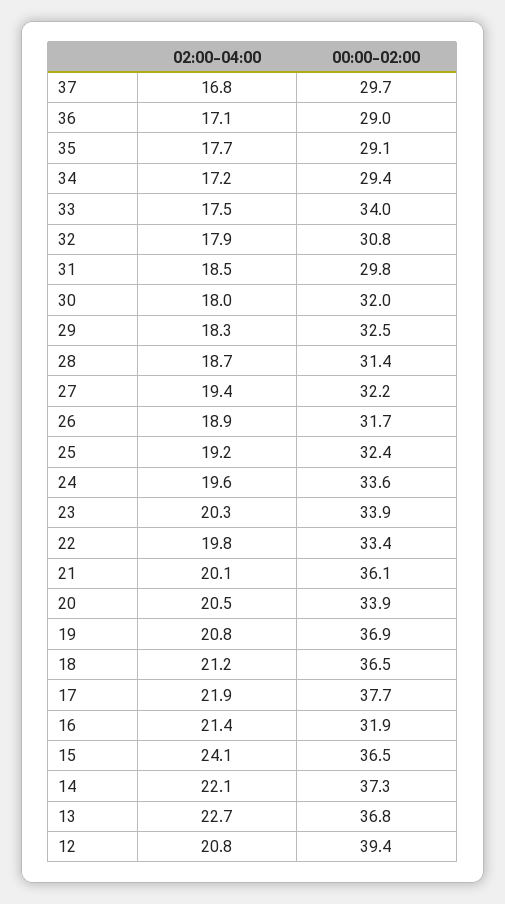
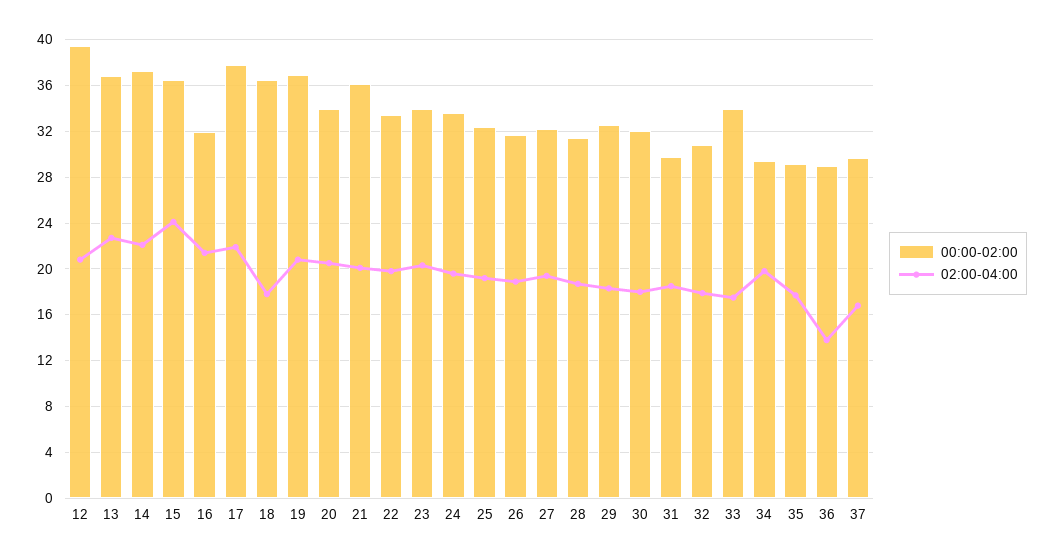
  {
    "02:00-04:00": {
      "37": 16.8,
-     "36": 17.1,
+     "36": 14,
      "35": 17.7,
-     "34": 17.2,
+     "34": 20,
      "33": 17.5,
      "32": 17.9,
      "31": 18.5,
      "30": 18,
      "29": 18.3,
      "28": 18.7,
      "27": 19.4,
      "26": 18.9,
      "25": 19.2,
      "24": 19.6,
      "23": 20.3,
      "22": 19.8,
      "21": 20.1,
      "20": 20.5,
      "19": 20.8,
-     "18": 21.2,
+     "18": 18,
      "17": 21.9,
      "16": 21.4,
      "15": 24.1,
      "14": 22.1,
      "13": 22.7,
      "12": 20.8
    },
    "00:00-02:00": {
      "37": 29.7,
      "36": 29,
      "35": 29.1,
      "34": 29.4,
      "33": 34,
      "32": 30.8,
      "31": 29.8,
      "30": 32,
      "29": 32.5,
      "28": 31.4,
      "27": 32.2,
      "26": 31.7,
      "25": 32.4,
      "24": 33.6,
      "23": 33.9,
      "22": 33.4,
      "21": 36.1,
      "20": 33.9,
      "19": 36.9,
      "18": 36.5,
      "17": 37.7,
      "16": 31.9,
      "15": 36.5,
      "14": 37.3,
      "13": 36.8,
      "12": 39.4
    }
  }

